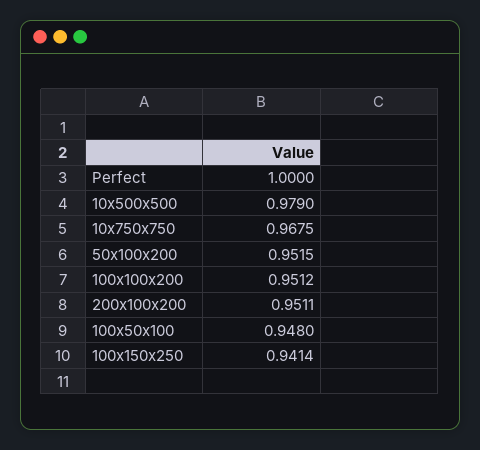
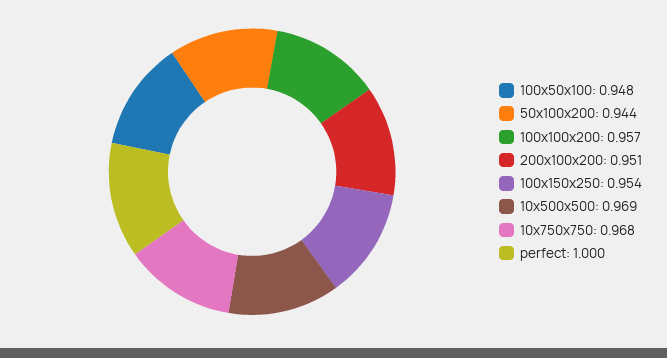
  {
    "Perfect": 1,
-   "10x500x500": 0.979,
+   "10x500x500": 0.969,
    "10x750x750": 0.9675,
-   "50x100x200": 0.9515,
+   "50x100x200": 0.944,
-   "100x100x200": 0.9512,
+   "100x100x200": 0.957,
    "200x100x200": 0.9511,
    "100x50x100": 0.948,
-   "100x150x250": 0.9414
+   "100x150x250": 0.954
  }

